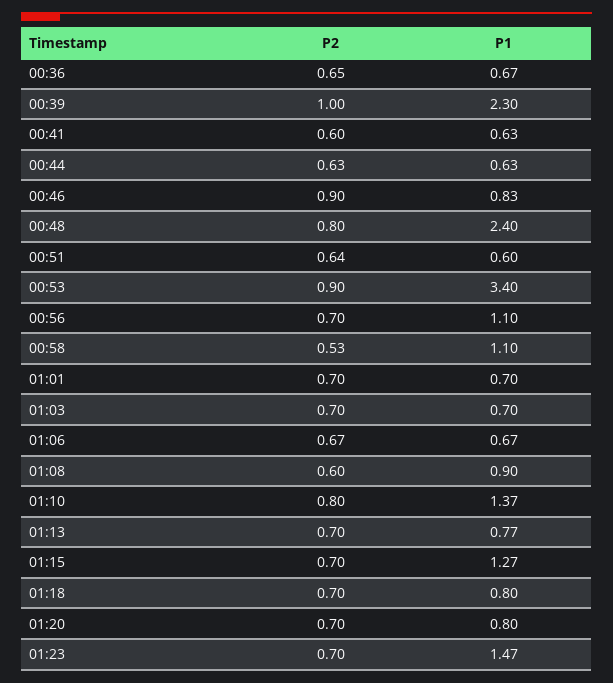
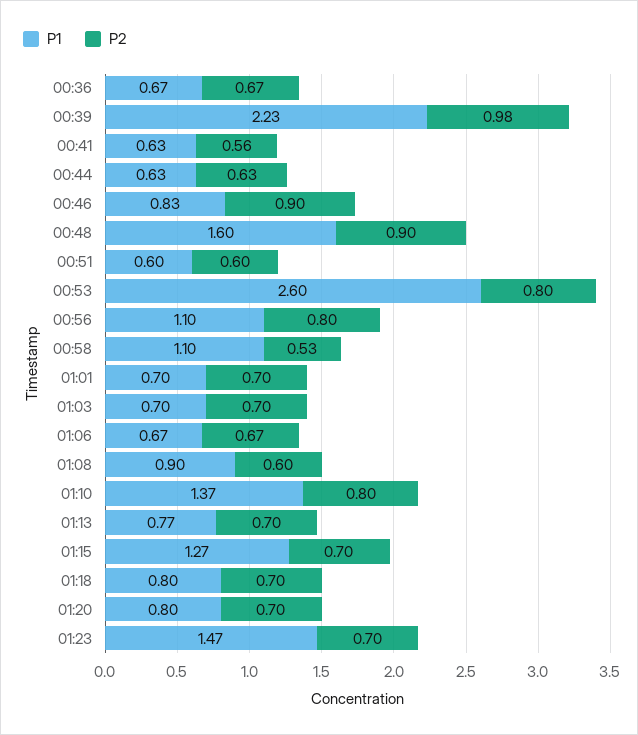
  {
    "P2": {
-     "00:36": 0.65,
+     "00:36": 0.67,
-     "00:39": 1,
+     "00:39": 0.98,
-     "00:41": 0.6,
+     "00:41": 0.56,
      "00:44": 0.63,
      "00:46": 0.9,
-     "00:48": 0.8,
+     "00:48": 0.9,
-     "00:51": 0.64,
+     "00:51": 0.6,
-     "00:53": 0.9,
+     "00:53": 0.8,
-     "00:56": 0.7,
+     "00:56": 0.8,
      "00:58": 0.53,
      "01:01": 0.7,
      "01:03": 0.7,
      "01:06": 0.67,
      "01:08": 0.6,
      "01:10": 0.8,
      "01:13": 0.7,
      "01:15": 0.7,
      "01:18": 0.7,
      "01:20": 0.7,
      "01:23": 0.7
    },
    "P1": {
      "00:36": 0.67,
-     "00:39": 2.3,
+     "00:39": 2.23,
      "00:41": 0.63,
      "00:44": 0.63,
      "00:46": 0.83,
-     "00:48": 2.4,
+     "00:48": 1.6,
      "00:51": 0.6,
-     "00:53": 3.4,
+     "00:53": 2.6,
      "00:56": 1.1,
      "00:58": 1.1,
      "01:01": 0.7,
      "01:03": 0.7,
      "01:06": 0.67,
      "01:08": 0.9,
      "01:10": 1.37,
      "01:13": 0.77,
      "01:15": 1.27,
      "01:18": 0.8,
      "01:20": 0.8,
      "01:23": 1.47
    }
  }

